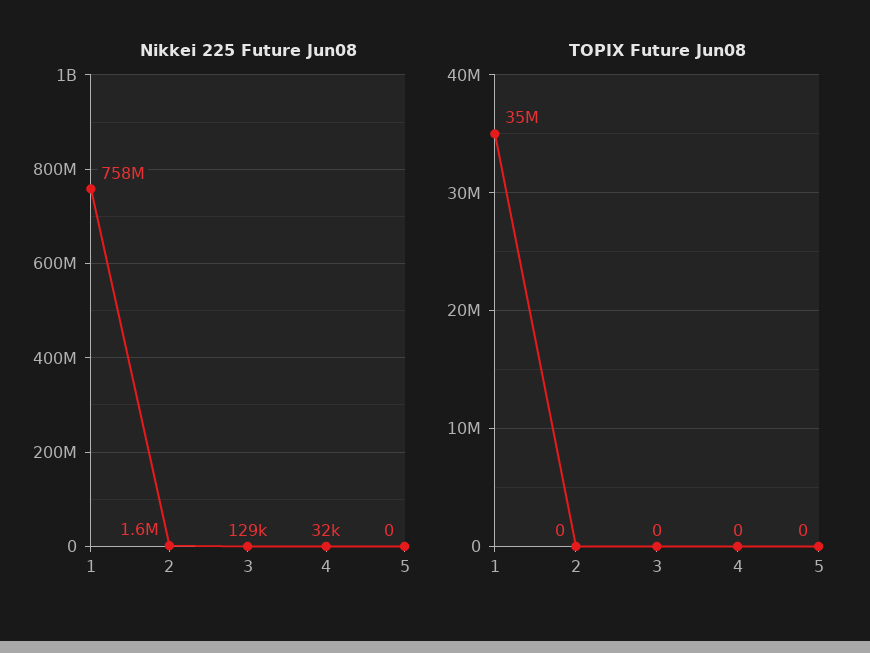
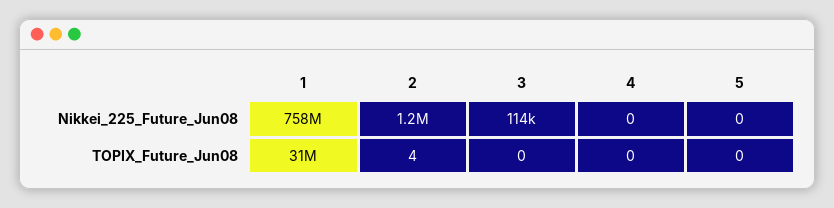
  {
    "Nikkei 225 Future Jun08": {
      "1": 758000000,
-     "2": 1600000,
+     "2": 1200000,
-     "3": 129000,
+     "3": 114000,
-     "4": 32000,
+     "4": 0,
      "5": 0
    },
    "TOPIX Future Jun08": {
-     "1": 35000000,
+     "1": 31000000,
-     "2": 0,
+     "2": 4,
      "3": 0,
      "4": 0,
      "5": 0
    }
  }

